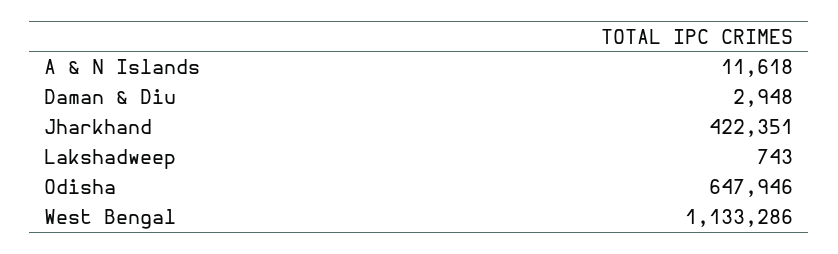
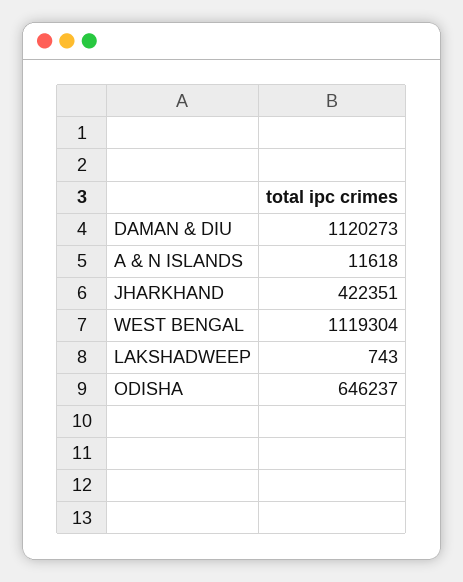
  {
    "A & N Islands": 11618,
-   "Daman & Diu": 2948,
+   "Daman & Diu": 1120273,
    "Jharkhand": 422351,
    "Lakshadweep": 743,
-   "Odisha": 647946,
+   "Odisha": 646237,
-   "West Bengal": 1133286
+   "West Bengal": 1119304
  }

